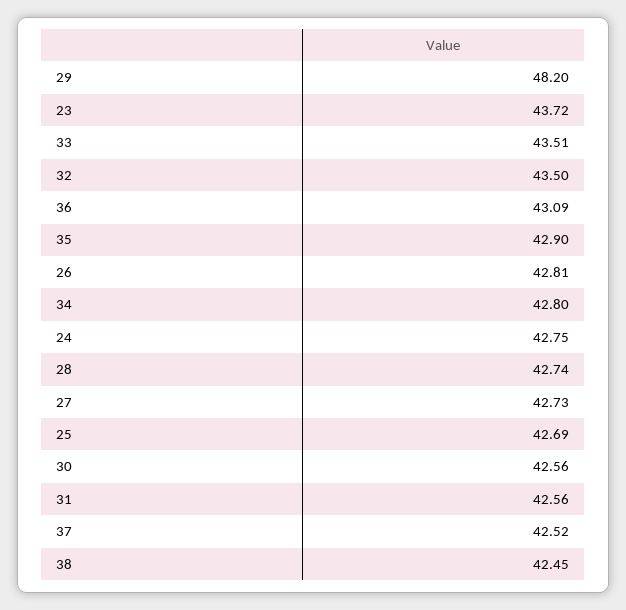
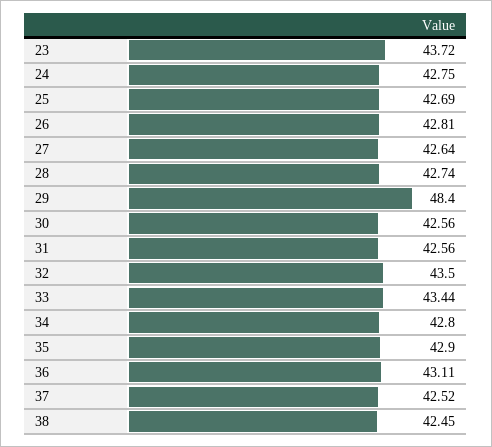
  {
-   "29": 48.2,
+   "29": 48.4,
    "23": 43.72,
-   "33": 43.51,
+   "33": 43.44,
    "32": 43.5,
-   "36": 43.09,
+   "36": 43.11,
    "35": 42.9,
    "26": 42.81,
    "34": 42.8,
    "24": 42.75,
    "28": 42.74,
-   "27": 42.73,
+   "27": 42.64,
    "25": 42.69,
    "30": 42.56,
    "31": 42.56,
    "37": 42.52,
    "38": 42.45
  }

